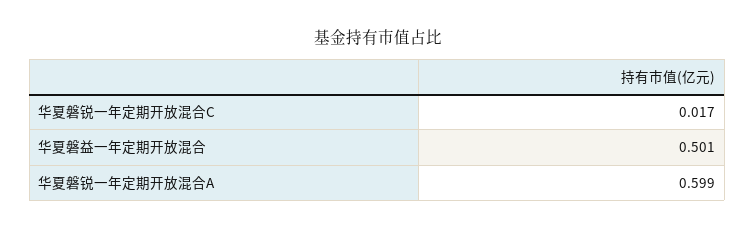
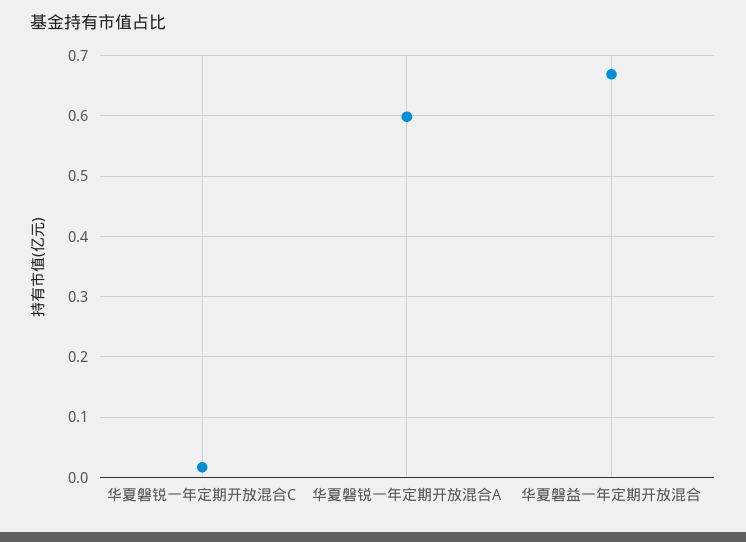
  {
    "华夏磐锐一年定期开放混合C": 0.017,
-   "华夏磐益一年定期开放混合": 0.501,
+   "华夏磐益一年定期开放混合": 0.67,
    "华夏磐锐一年定期开放混合A": 0.599
  }

